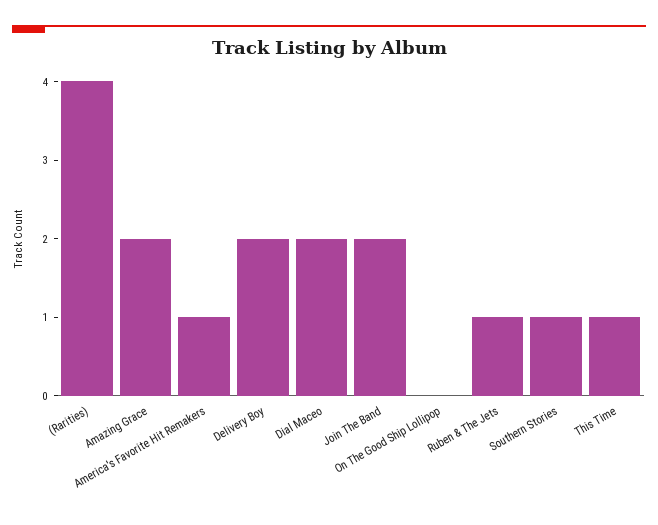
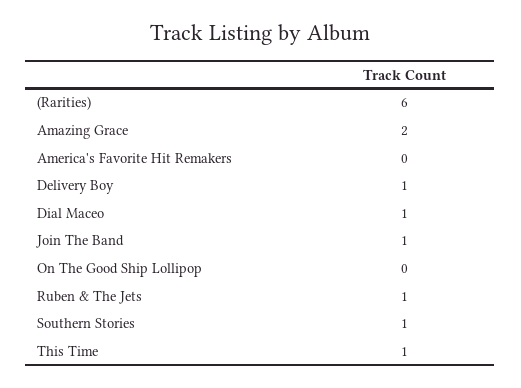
  {
-   "(Rarities)": 4,
+   "(Rarities)": 6,
    "Amazing Grace": 2,
-   "America's Favorite Hit Remakers": 1,
+   "America's Favorite Hit Remakers": 0,
-   "Delivery Boy": 2,
+   "Delivery Boy": 1,
-   "Dial Maceo": 2,
+   "Dial Maceo": 1,
-   "Join The Band": 2,
+   "Join The Band": 1,
    "On The Good Ship Lollipop": 0,
    "Ruben & The Jets": 1,
    "Southern Stories": 1,
    "This Time": 1
  }

